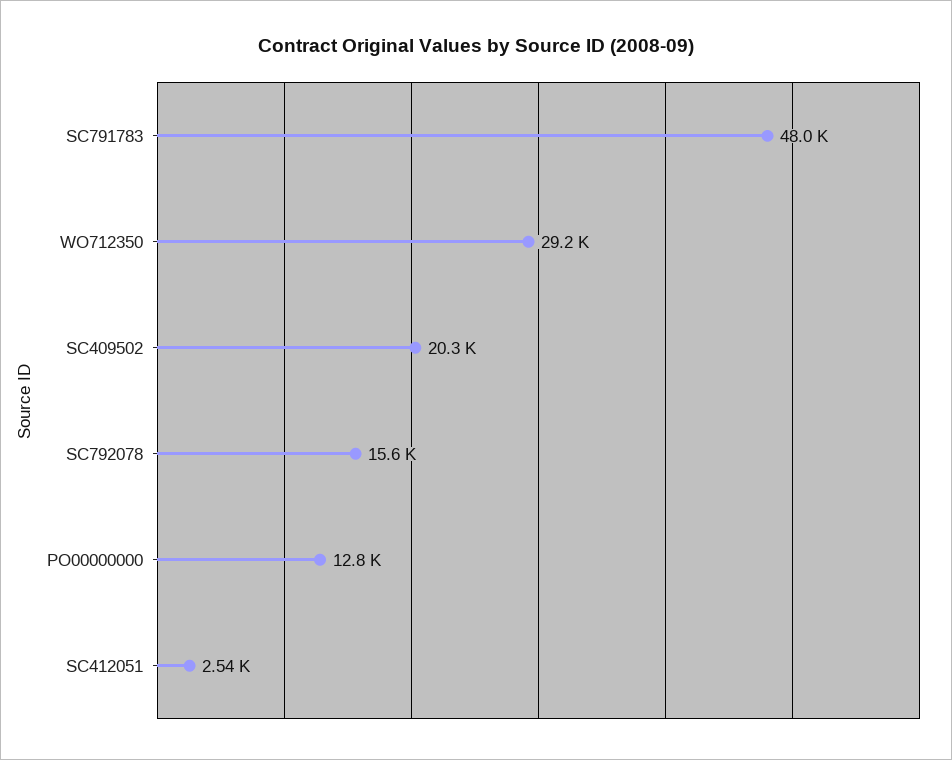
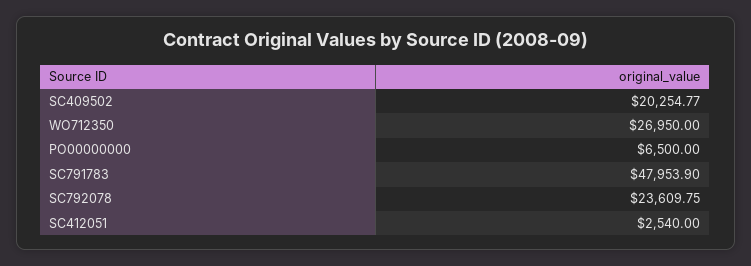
  {
    "SC791783": 47953.9,
-   "WO712350": 29200,
+   "WO712350": 26950,
    "SC409502": 20254.77,
-   "SC792078": 15600,
+   "SC792078": 23609.75,
-   "PO00000000": 12800,
+   "PO00000000": 6500,
    "SC412051": 2540
  }

